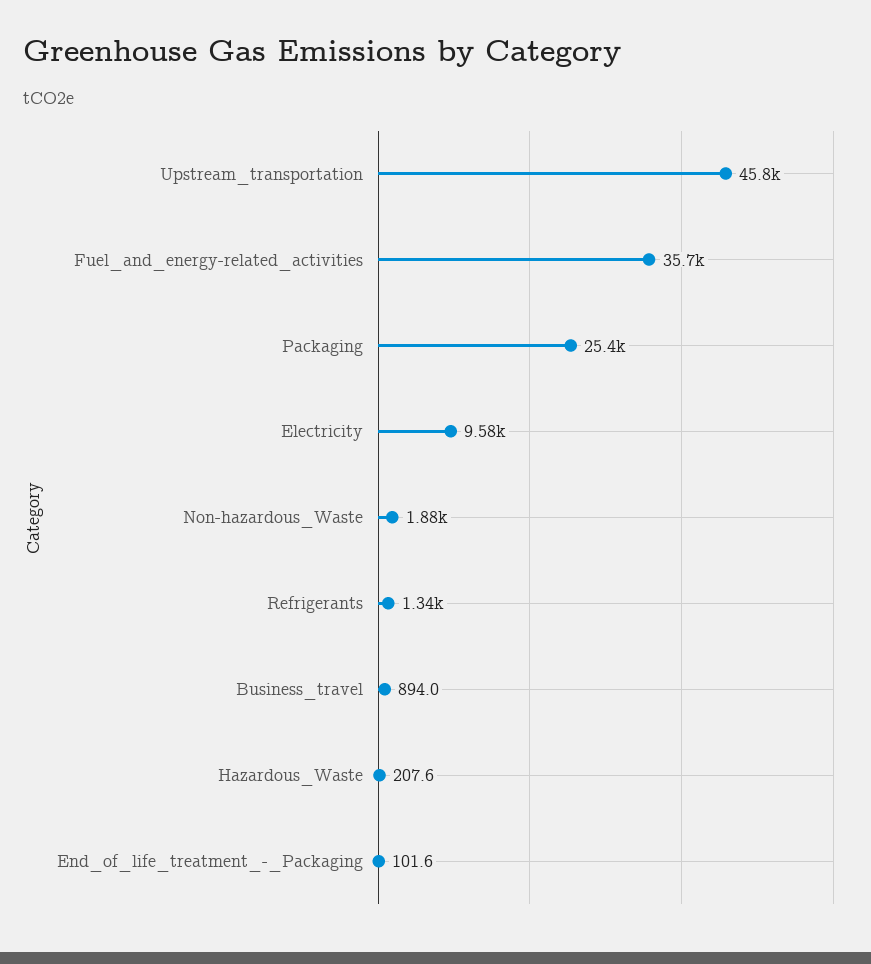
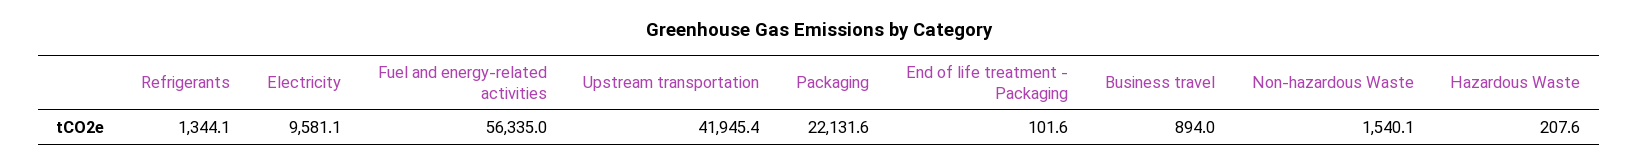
  {
-   "Upstream_transportation": 45800,
+   "Upstream_transportation": 41945.4,
-   "Fuel_and_energy-related_activities": 35700,
+   "Fuel_and_energy-related_activities": 56335,
-   "Packaging": 25400,
+   "Packaging": 22131.6,
    "Electricity": 9581.1,
-   "Non-hazardous_Waste": 1880,
+   "Non-hazardous_Waste": 1540.1,
    "Refrigerants": 1344.1,
    "Business_travel": 894,
    "Hazardous_Waste": 207.6,
    "End_of_life_treatment_-_Packaging": 101.6
  }

